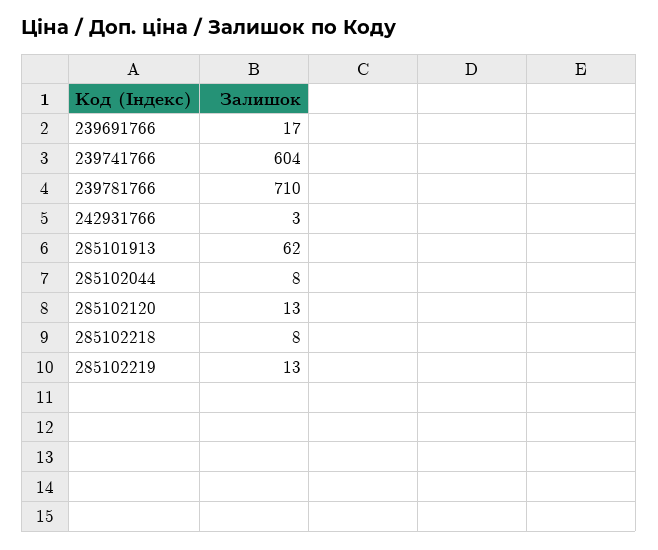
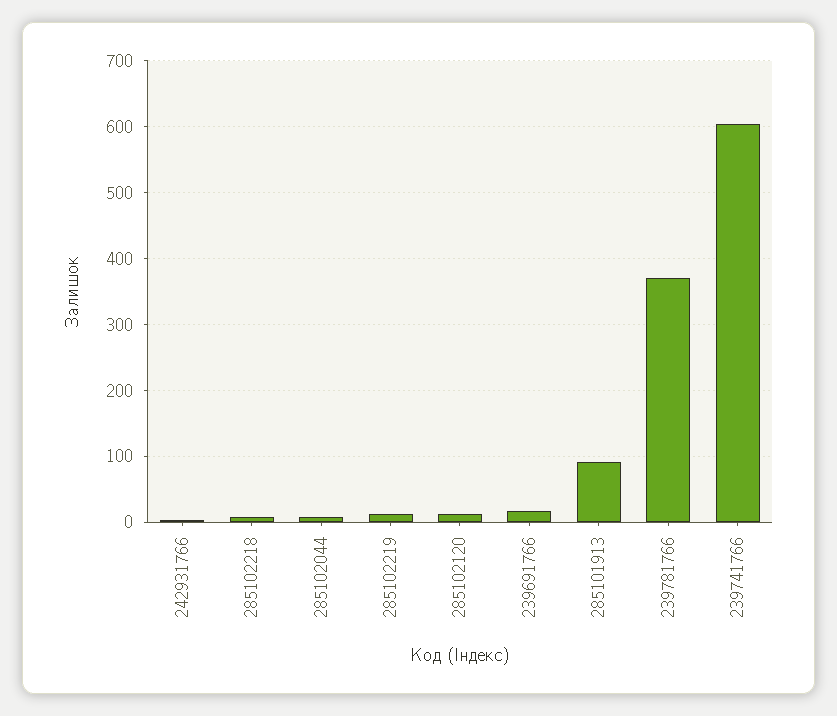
  {
    "239691766": 17,
    "239741766": 604,
-   "239781766": 710,
+   "239781766": 370,
    "242931766": 3,
-   "285101913": 62,
+   "285101913": 90,
    "285102044": 8,
    "285102120": 13,
    "285102218": 8,
    "285102219": 13
  }

